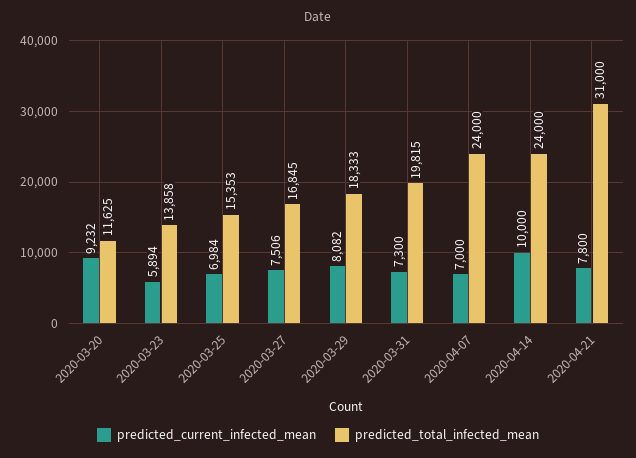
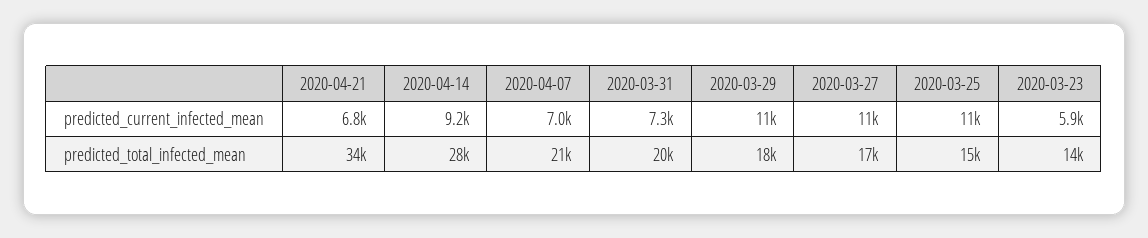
  {
    "predicted_current_infected_mean": {
-     "2020-03-20": 9232,
      "2020-03-23": 5894,
-     "2020-03-25": 6984,
+     "2020-03-25": 11000,
-     "2020-03-27": 7506,
+     "2020-03-27": 11000,
-     "2020-03-29": 8082,
+     "2020-03-29": 11000,
      "2020-03-31": 7300,
      "2020-04-07": 7000,
-     "2020-04-14": 10000,
+     "2020-04-14": 9200,
-     "2020-04-21": 7800
+     "2020-04-21": 6800
    },
    "predicted_total_infected_mean": {
-     "2020-03-20": 11625,
      "2020-03-23": 13858,
      "2020-03-25": 15353,
      "2020-03-27": 16845,
      "2020-03-29": 18333,
      "2020-03-31": 19815,
-     "2020-04-07": 24000,
+     "2020-04-07": 21000,
-     "2020-04-14": 24000,
+     "2020-04-14": 28000,
-     "2020-04-21": 31000
+     "2020-04-21": 34000
    }
  }

